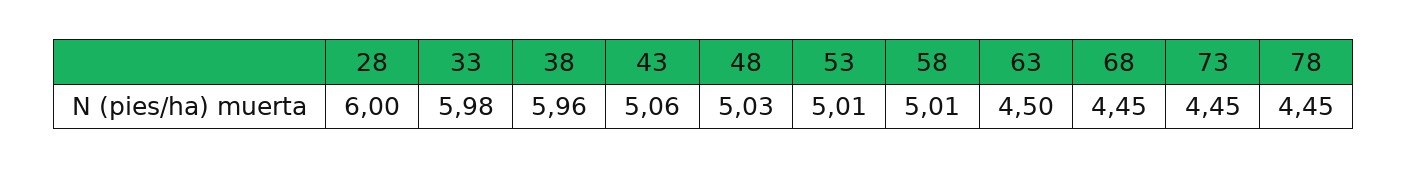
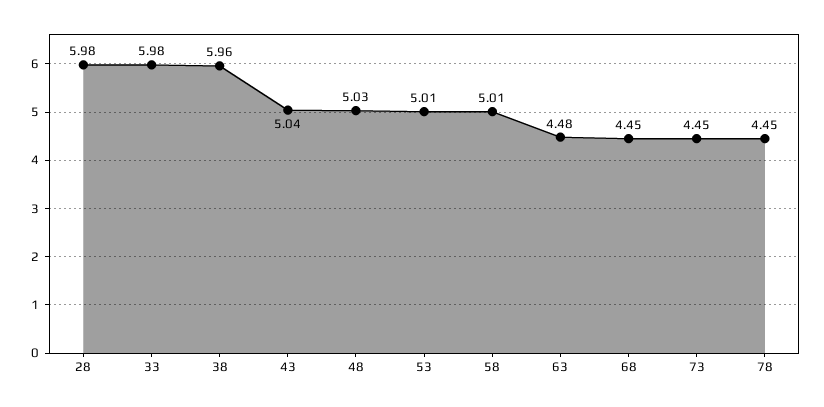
  {
-   "28": 6,
+   "28": 5.98,
    "33": 5.98,
    "38": 5.96,
-   "43": 5.06,
+   "43": 5.04,
    "48": 5.03,
    "53": 5.01,
    "58": 5.01,
-   "63": 4.5,
+   "63": 4.48,
    "68": 4.45,
    "73": 4.45,
    "78": 4.45
  }

